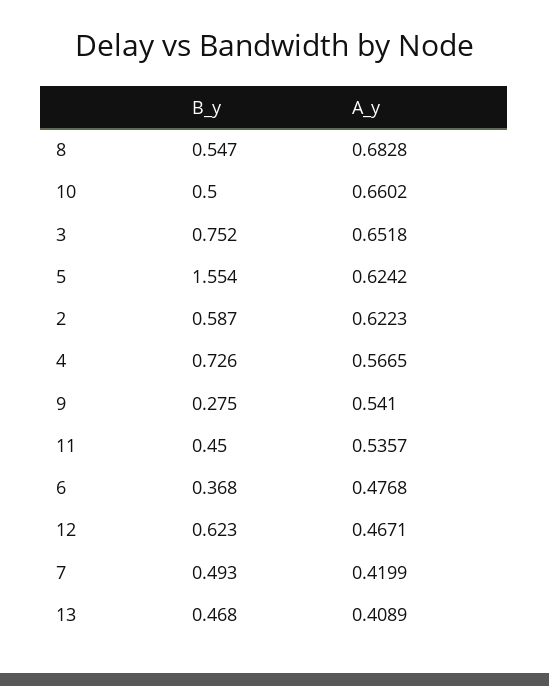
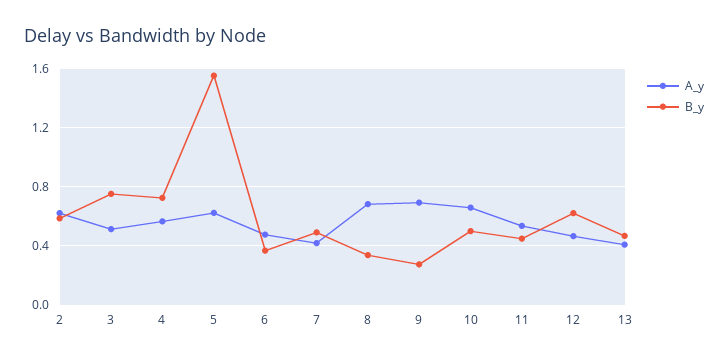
  {
    "B_y": {
-     "8": 0.547,
+     "8": 0.35,
      "10": 0.5,
      "3": 0.752,
      "5": 1.554,
      "2": 0.587,
      "4": 0.726,
      "9": 0.275,
      "11": 0.45,
      "6": 0.368,
      "12": 0.623,
      "7": 0.493,
      "13": 0.468
    },
    "A_y": {
      "8": 0.6828,
      "10": 0.6602,
-     "3": 0.6518,
+     "3": 0.5,
      "5": 0.6242,
      "2": 0.6223,
      "4": 0.5665,
-     "9": 0.541,
+     "9": 0.7,
      "11": 0.5357,
      "6": 0.4768,
      "12": 0.4671,
      "7": 0.4199,
      "13": 0.4089
    }
  }

